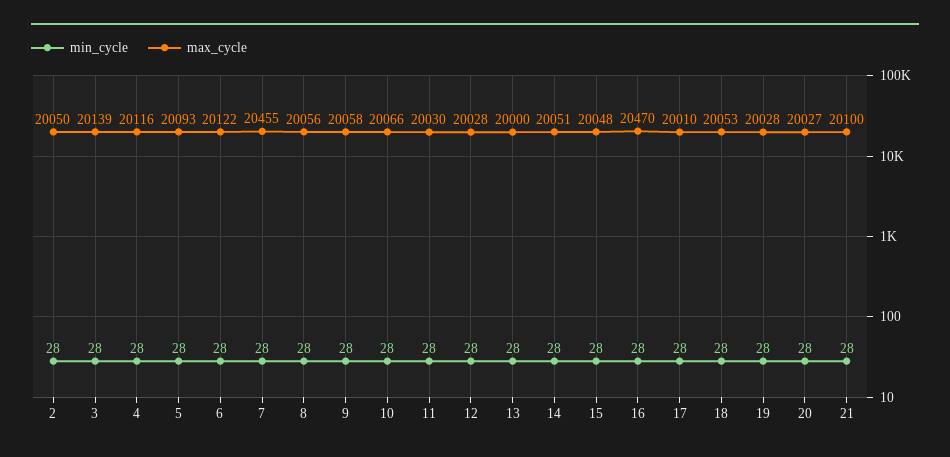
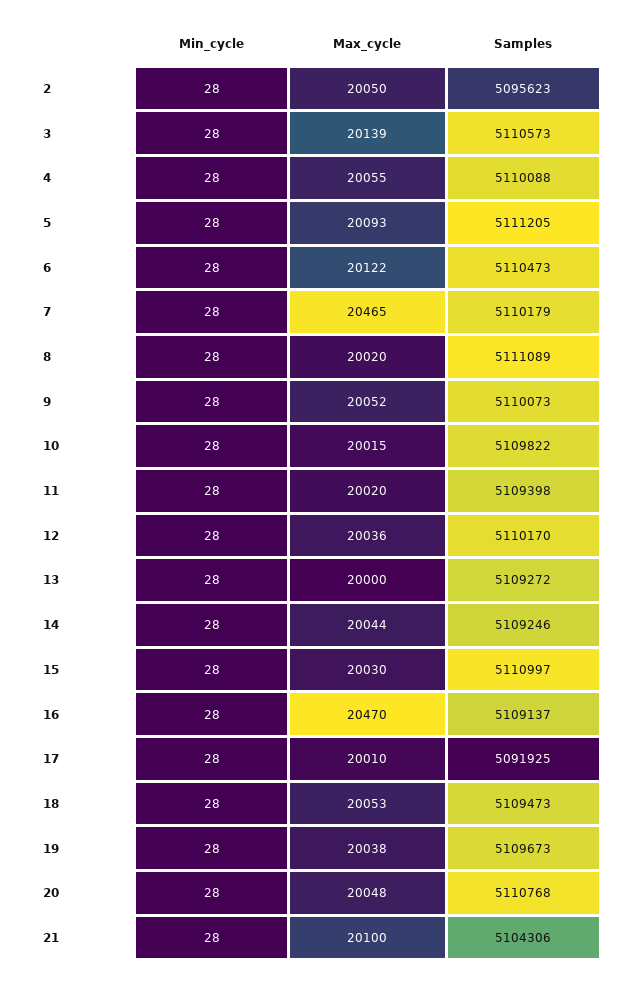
  {
    "min_cycle": {
      "2": 28,
      "3": 28,
      "4": 28,
      "5": 28,
      "6": 28,
      "7": 28,
      "8": 28,
      "9": 28,
      "10": 28,
      "11": 28,
      "12": 28,
      "13": 28,
      "14": 28,
      "15": 28,
      "16": 28,
      "17": 28,
      "18": 28,
      "19": 28,
      "20": 28,
      "21": 28
    },
    "max_cycle": {
      "2": 20050,
      "3": 20139,
-     "4": 20116,
+     "4": 20055,
      "5": 20093,
      "6": 20122,
-     "7": 20455,
+     "7": 20465,
-     "8": 20056,
+     "8": 20020,
-     "9": 20058,
+     "9": 20052,
-     "10": 20066,
+     "10": 20015,
-     "11": 20030,
+     "11": 20020,
-     "12": 20028,
+     "12": 20036,
      "13": 20000,
-     "14": 20051,
+     "14": 20044,
-     "15": 20048,
+     "15": 20030,
      "16": 20470,
      "17": 20010,
      "18": 20053,
-     "19": 20028,
+     "19": 20038,
-     "20": 20027,
+     "20": 20048,
      "21": 20100
-   }
+   },
+   "Samples": {
+     "2": 5095623,
+     "3": 5110573,
+     "4": 5110088,
+     "5": 5111205,
+     "6": 5110473,
+     "7": 5110179,
+     "8": 5111089,
+     "9": 5110073,
+     "10": 5109822,
+     "11": 5109398,
+     "12": 5110170,
+     "13": 5109272,
+     "14": 5109246,
+     "15": 5110997,
+     "16": 5109137,
+     "17": 5091925,
+     "18": 5109473,
+     "19": 5109673,
+     "20": 5110768,
+     "21": 5104306
+   }
  }

